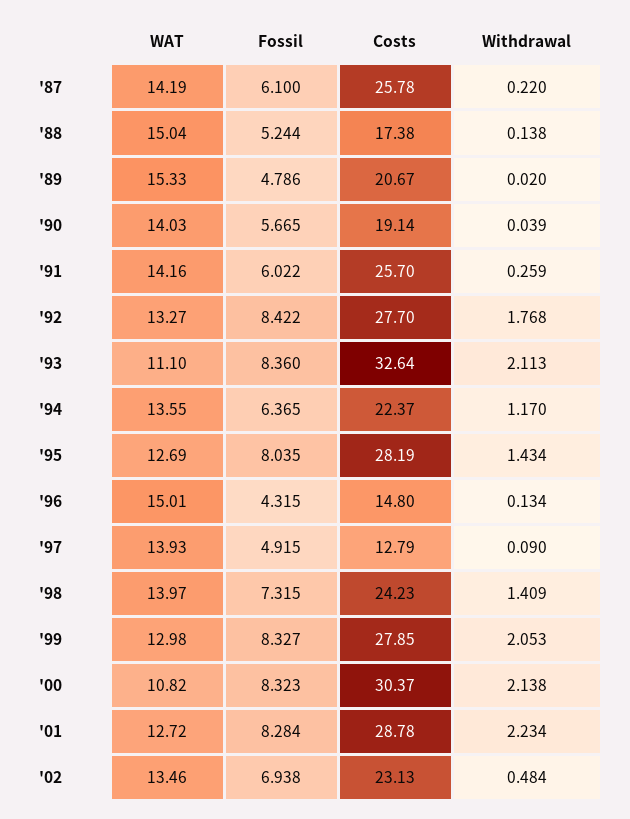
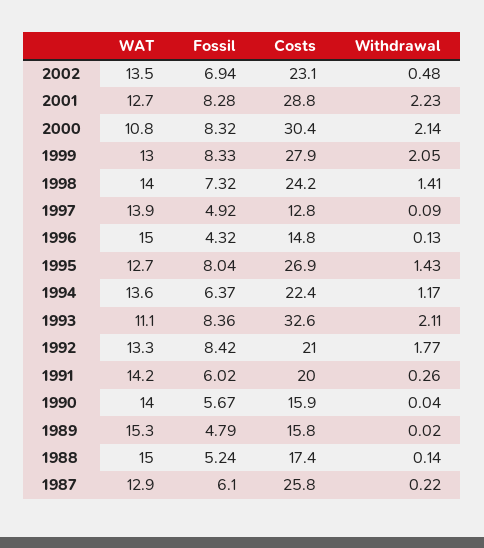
  {
    "WAT": {
-     "'87": 14.19,
+     "'87": 12.9,
      "'88": 15.04,
      "'89": 15.33,
      "'90": 14.03,
      "'91": 14.16,
      "'92": 13.27,
      "'93": 11.1,
      "'94": 13.55,
      "'95": 12.69,
      "'96": 15.01,
      "'97": 13.93,
      "'98": 13.97,
      "'99": 12.98,
      "'00": 10.82,
      "'01": 12.72,
      "'02": 13.46
    },
    "Fossil": {
      "'87": 6.1,
      "'88": 5.244,
      "'89": 4.786,
      "'90": 5.665,
      "'91": 6.022,
      "'92": 8.422,
      "'93": 8.36,
      "'94": 6.365,
      "'95": 8.035,
      "'96": 4.315,
      "'97": 4.915,
      "'98": 7.315,
      "'99": 8.327,
      "'00": 8.323,
      "'01": 8.284,
      "'02": 6.938
    },
    "Costs": {
      "'87": 25.78,
      "'88": 17.38,
-     "'89": 20.67,
+     "'89": 15.8,
-     "'90": 19.14,
+     "'90": 15.9,
-     "'91": 25.7,
+     "'91": 20,
-     "'92": 27.7,
+     "'92": 21,
      "'93": 32.64,
      "'94": 22.37,
-     "'95": 28.19,
+     "'95": 26.9,
      "'96": 14.8,
      "'97": 12.79,
      "'98": 24.23,
      "'99": 27.85,
      "'00": 30.37,
      "'01": 28.78,
      "'02": 23.13
    },
    "Withdrawal": {
      "'87": 0.22,
      "'88": 0.138,
      "'89": 0.02,
      "'90": 0.039,
      "'91": 0.259,
      "'92": 1.768,
      "'93": 2.113,
      "'94": 1.17,
      "'95": 1.434,
      "'96": 0.134,
      "'97": 0.09,
      "'98": 1.409,
      "'99": 2.053,
      "'00": 2.138,
      "'01": 2.234,
      "'02": 0.484
    }
  }

